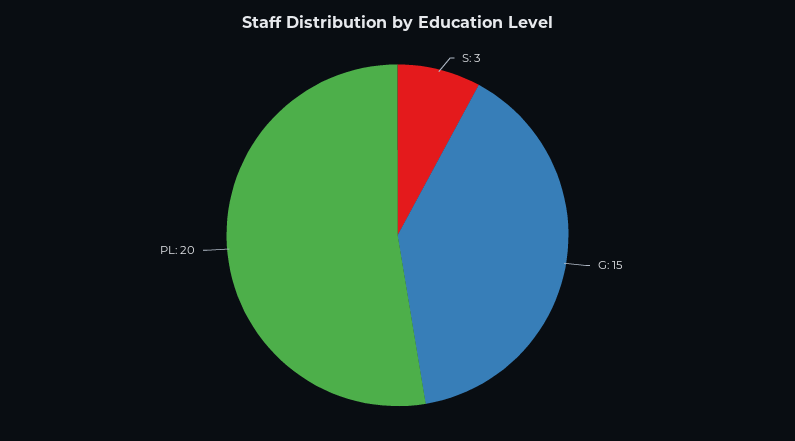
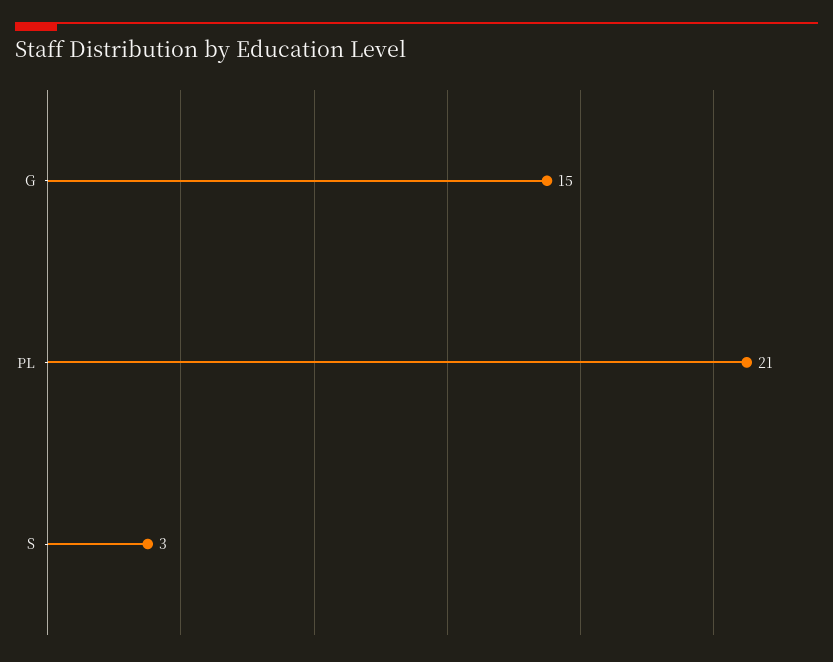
  {
    "S": 3,
    "G": 15,
-   "PL": 20
+   "PL": 21
  }

